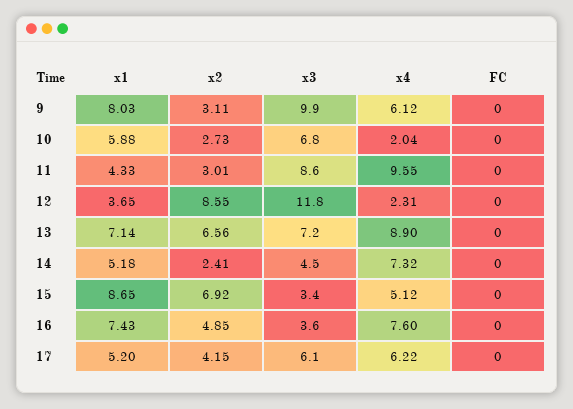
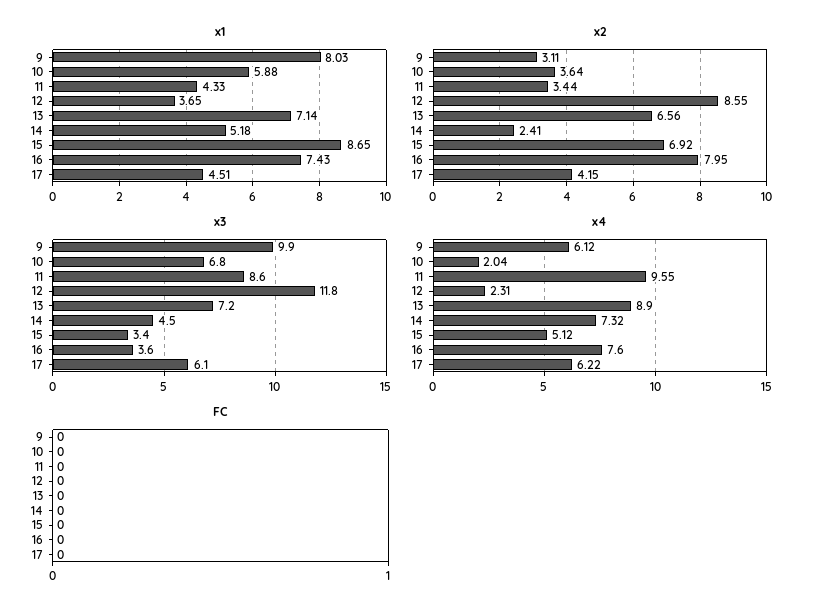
  {
    "x1": {
      "9": 8.03,
      "10": 5.88,
      "11": 4.33,
      "12": 3.65,
      "13": 7.14,
      "14": 5.18,
      "15": 8.65,
      "16": 7.43,
-     "17": 5.2
+     "17": 4.51
    },
    "x2": {
      "9": 3.11,
-     "10": 2.73,
+     "10": 3.64,
-     "11": 3.01,
+     "11": 3.44,
      "12": 8.55,
      "13": 6.56,
      "14": 2.41,
      "15": 6.92,
-     "16": 4.85,
+     "16": 7.95,
      "17": 4.15
    },
    "x3": {
      "9": 9.9,
      "10": 6.8,
      "11": 8.6,
      "12": 11.8,
      "13": 7.2,
      "14": 4.5,
      "15": 3.4,
      "16": 3.6,
      "17": 6.1
    },
    "x4": {
      "9": 6.12,
      "10": 2.04,
      "11": 9.55,
      "12": 2.31,
      "13": 8.9,
      "14": 7.32,
      "15": 5.12,
      "16": 7.6,
      "17": 6.22
    },
    "FC": {
      "9": 0,
      "10": 0,
      "11": 0,
      "12": 0,
      "13": 0,
      "14": 0,
      "15": 0,
      "16": 0,
      "17": 0
    }
  }

